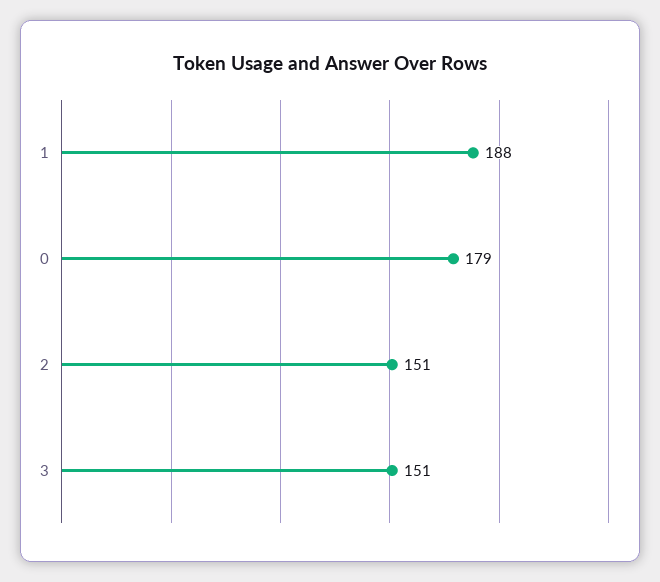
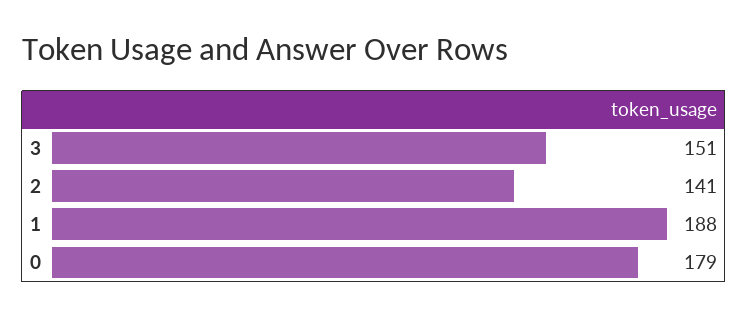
  {
    "1": 188,
    "0": 179,
-   "2": 151,
+   "2": 141,
    "3": 151
  }

